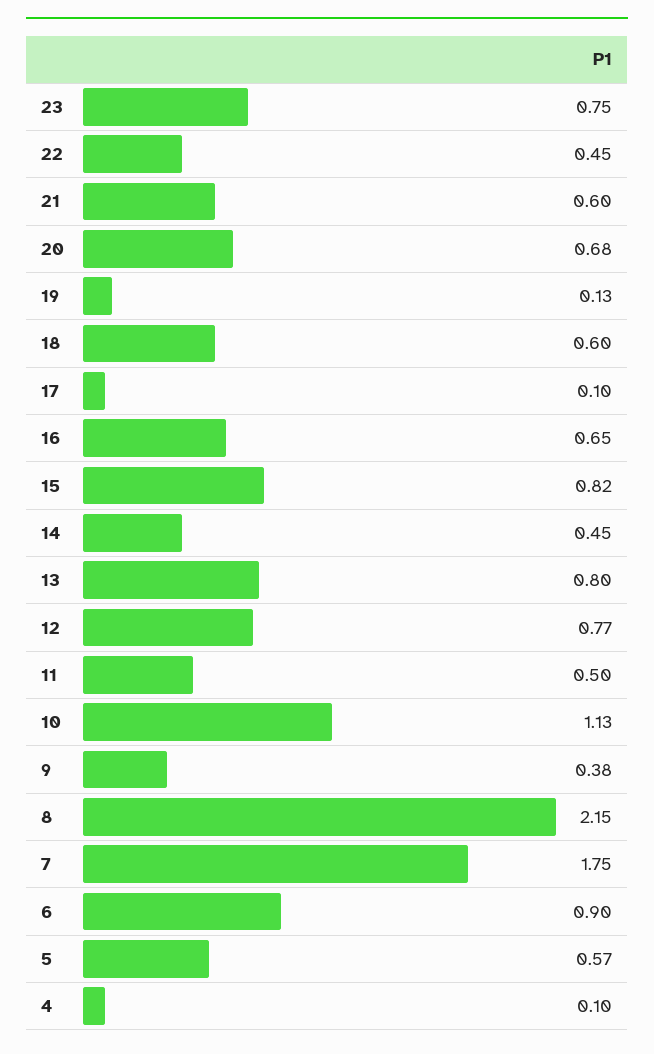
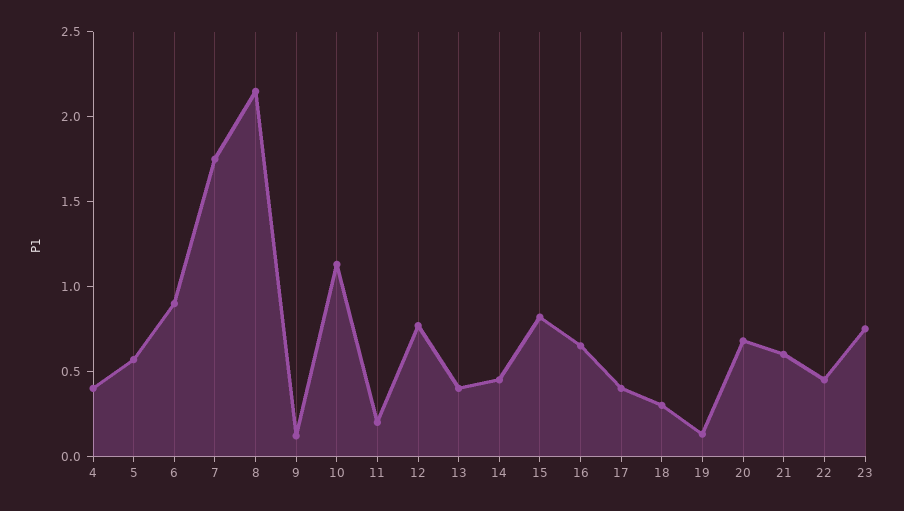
  {
    "23": 0.75,
    "22": 0.45,
    "21": 0.6,
    "20": 0.68,
    "19": 0.13,
-   "18": 0.6,
+   "18": 0.3,
-   "17": 0.1,
+   "17": 0.4,
    "16": 0.65,
    "15": 0.82,
    "14": 0.45,
-   "13": 0.8,
+   "13": 0.4,
    "12": 0.77,
-   "11": 0.5,
+   "11": 0.2,
    "10": 1.13,
-   "9": 0.38,
+   "9": 0.1,
    "8": 2.15,
    "7": 1.75,
    "6": 0.9,
    "5": 0.57,
-   "4": 0.1
+   "4": 0.4
  }

